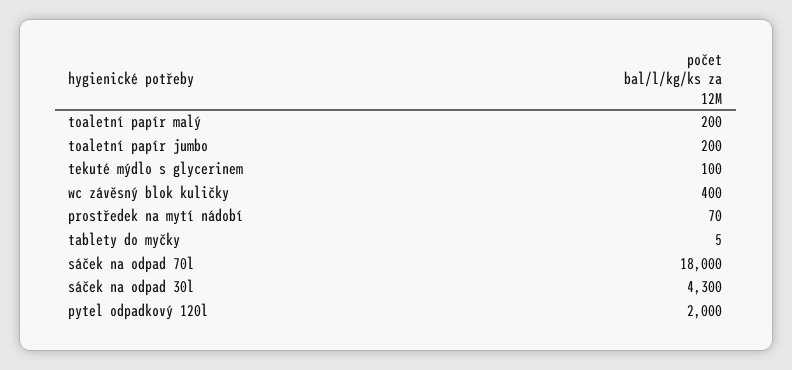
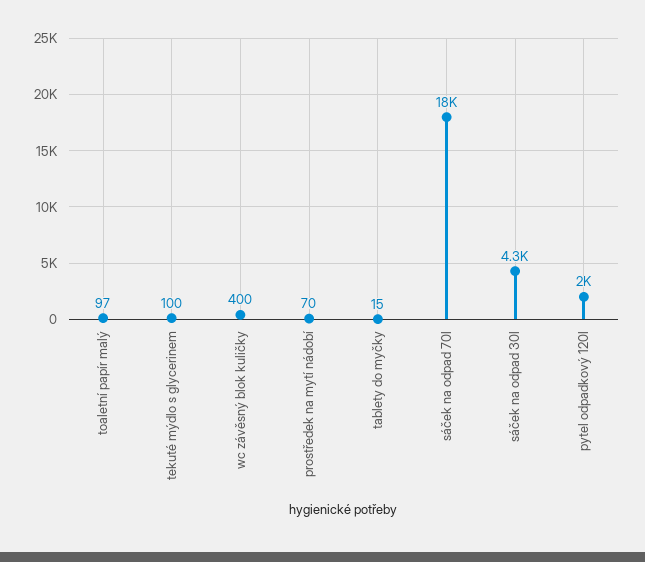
  {
-   "toaletní papír malý": 200,
+   "toaletní papír malý": 97,
-   "toaletní papír jumbo": 200,
    "tekuté mýdlo s glycerinem": 100,
    "wc závěsný blok kuličky": 400,
    "prostředek na mytí nádobí": 70,
-   "tablety do myčky": 5,
+   "tablety do myčky": 15,
    "sáček na odpad 70l": 18000,
    "sáček na odpad 30l": 4300,
    "pytel odpadkový 120l": 2000
  }

